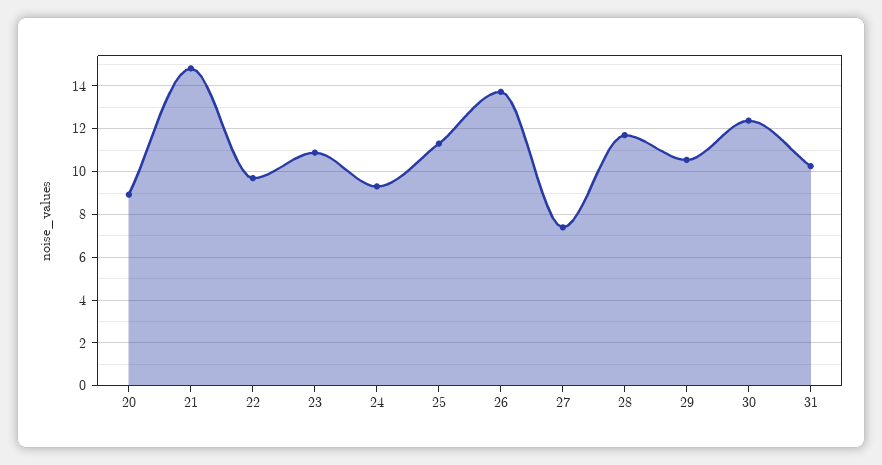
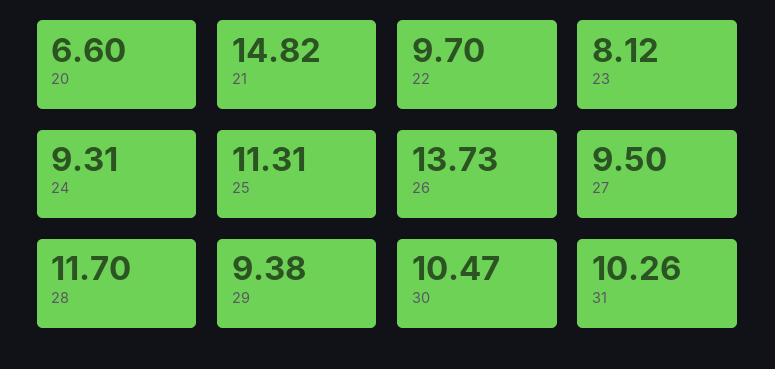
  {
-   "20": 9,
+   "20": 6.6,
    "21": 14.82,
    "22": 9.7,
-   "23": 11,
+   "23": 8.12,
    "24": 9.31,
    "25": 11.31,
    "26": 13.73,
-   "27": 7.5,
+   "27": 9.5,
    "28": 11.7,
-   "29": 10.5,
+   "29": 9.38,
-   "30": 12.5,
+   "30": 10.47,
    "31": 10.26
  }

